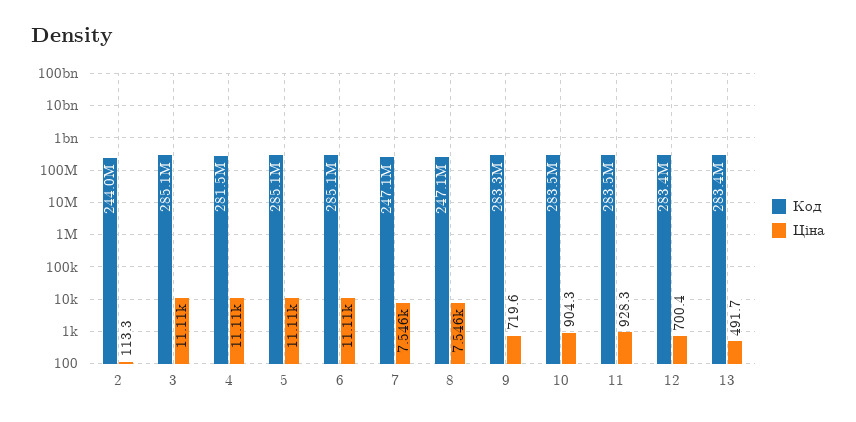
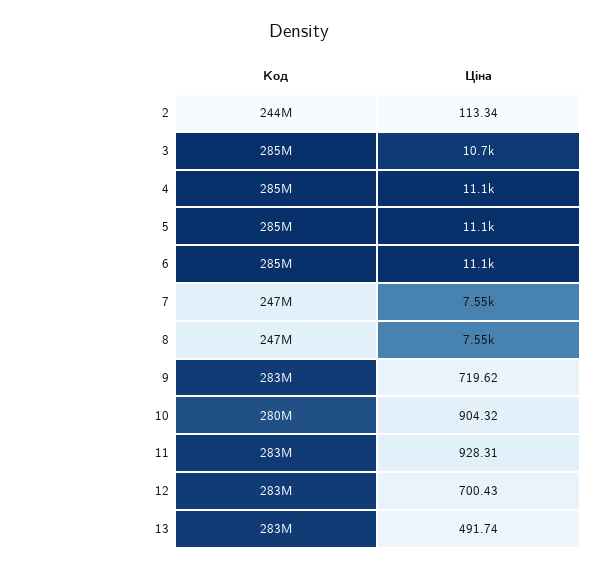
  {
    "Код": {
      "2": 244000000,
      "3": 285100000,
-     "4": 281500000,
+     "4": 285000000,
      "5": 285100000,
      "6": 285100000,
      "7": 247100000,
      "8": 247100000,
      "9": 283300000,
-     "10": 283500000,
+     "10": 280000000,
      "11": 283500000,
      "12": 283400000,
      "13": 283400000
    },
    "Ціна": {
      "2": 113.34,
-     "3": 11110,
+     "3": 10700,
      "4": 11110,
      "5": 11110,
      "6": 11110,
      "7": 7546,
      "8": 7546,
      "9": 719.62,
      "10": 904.32,
      "11": 928.31,
      "12": 700.43,
      "13": 491.74
    }
  }

